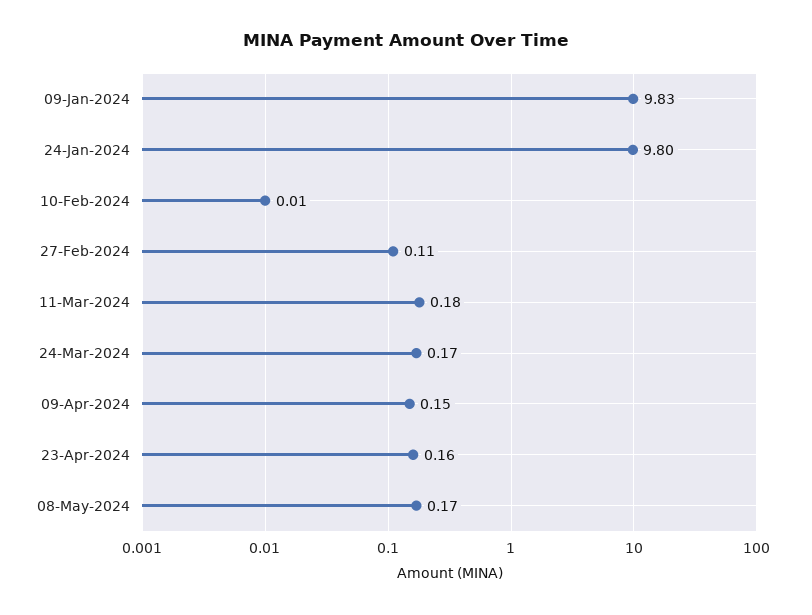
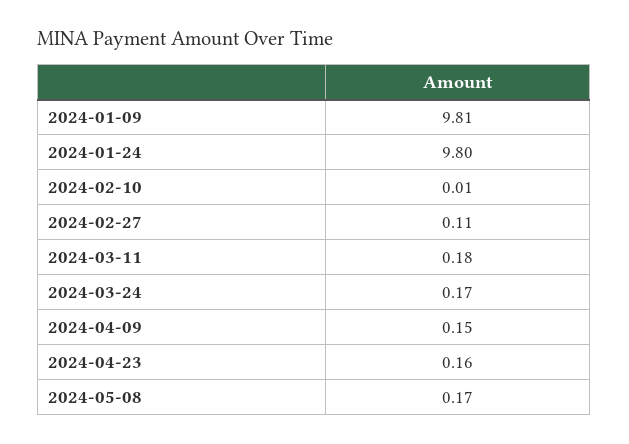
  {
-   "09-Jan-2024": 9.83,
+   "09-Jan-2024": 9.81,
    "24-Jan-2024": 9.8,
    "10-Feb-2024": 0.01,
    "27-Feb-2024": 0.11,
    "11-Mar-2024": 0.18,
    "24-Mar-2024": 0.17,
    "09-Apr-2024": 0.15,
    "23-Apr-2024": 0.16,
    "08-May-2024": 0.17
  }

